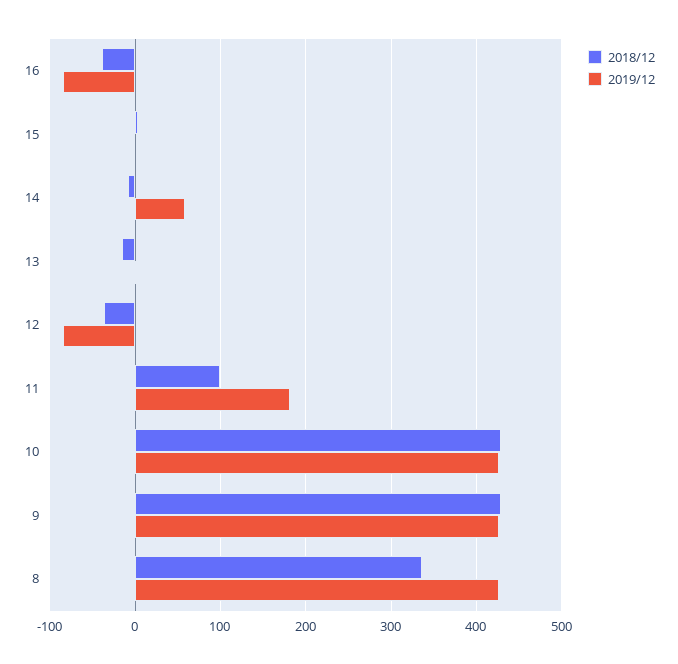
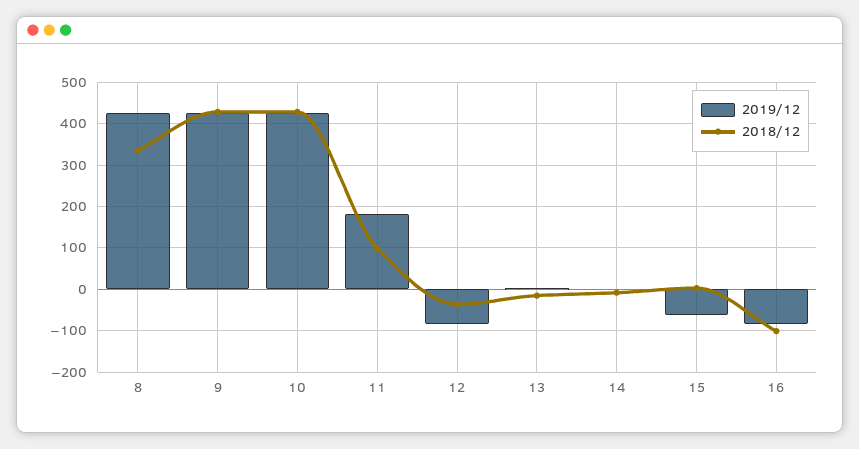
  {
    "2018/12": {
-     "16": -40,
+     "16": -100,
      "15": 0,
      "14": -10,
      "13": -20,
      "12": -40,
      "11": 100,
      "10": 430,
      "9": 430,
      "8": 340
    },
    "2019/12": {
      "16": -90,
-     "15": 0,
+     "15": -60,
-     "14": 60,
+     "14": 0,
      "13": 0,
      "12": -80,
      "11": 180,
      "10": 430,
      "9": 430,
      "8": 430
    }
  }

